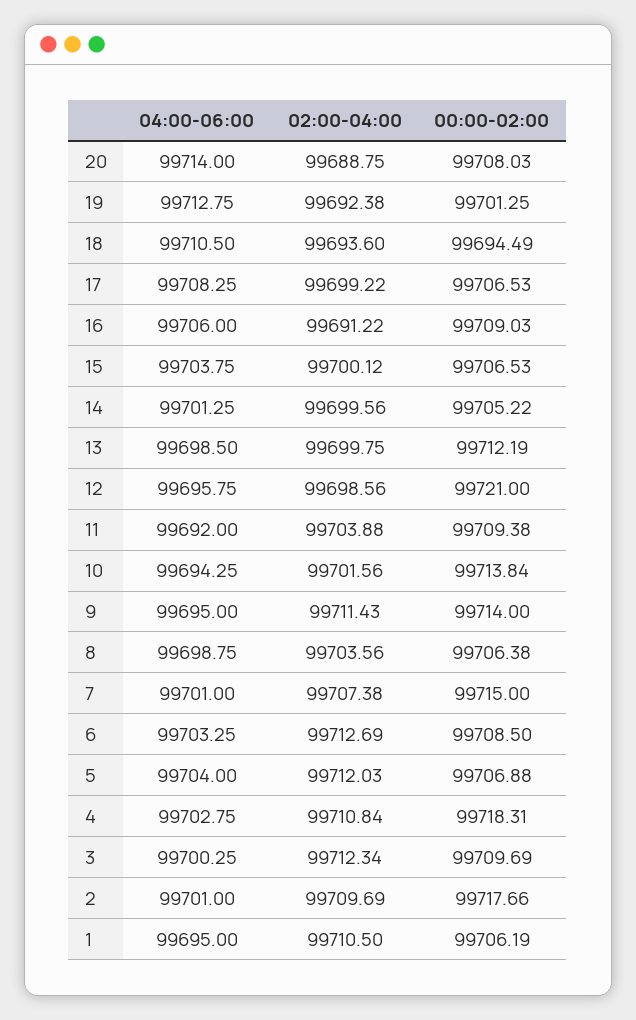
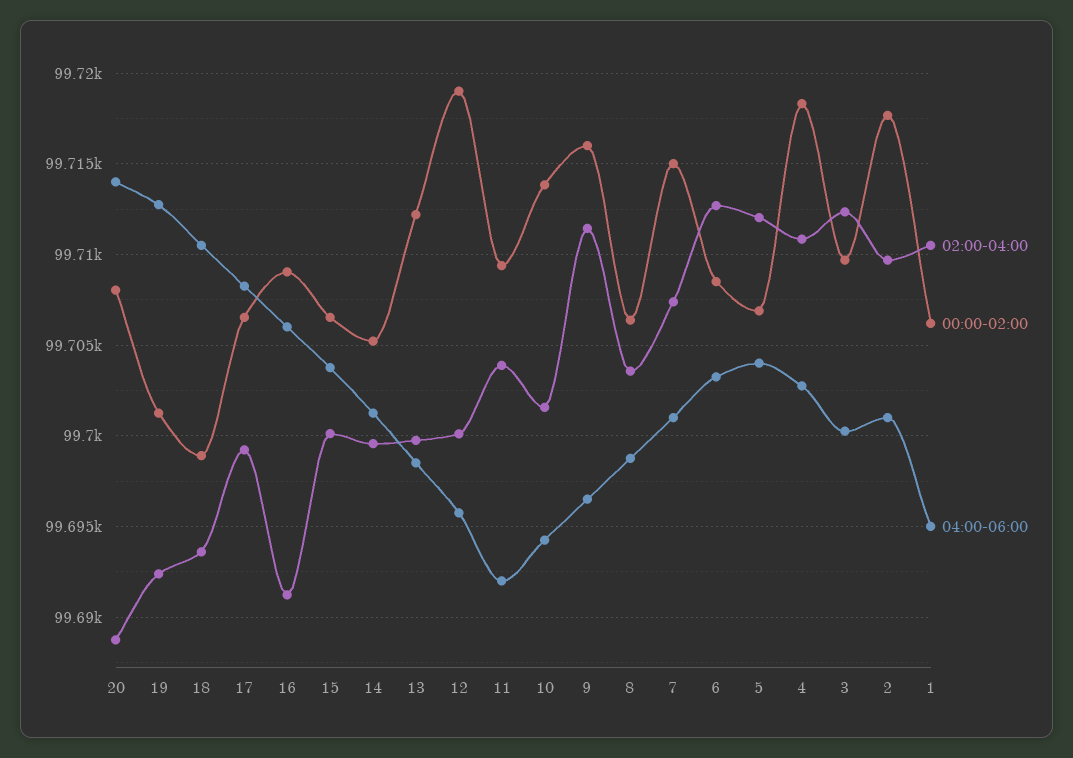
  {
    "04:00-06:00": {
      "20": 99714,
      "19": 99712.75,
      "18": 99710.5,
      "17": 99708.25,
      "16": 99706,
      "15": 99703.75,
      "14": 99701.25,
      "13": 99698.5,
      "12": 99695.75,
      "11": 99692,
      "10": 99694.25,
-     "9": 99695,
+     "9": 99696.5,
      "8": 99698.75,
      "7": 99701,
      "6": 99703.25,
      "5": 99704,
      "4": 99702.75,
      "3": 99700.25,
      "2": 99701,
      "1": 99695
    },
    "02:00-04:00": {
      "20": 99688.75,
      "19": 99692.38,
      "18": 99693.6,
      "17": 99699.22,
      "16": 99691.22,
      "15": 99700.12,
      "14": 99699.56,
      "13": 99699.75,
-     "12": 99698.56,
+     "12": 99700,
      "11": 99703.88,
      "10": 99701.56,
      "9": 99711.43,
      "8": 99703.56,
      "7": 99707.38,
      "6": 99712.69,
      "5": 99712.03,
      "4": 99710.84,
      "3": 99712.34,
      "2": 99709.69,
      "1": 99710.5
    },
    "00:00-02:00": {
      "20": 99708.03,
      "19": 99701.25,
-     "18": 99694.49,
+     "18": 99699,
      "17": 99706.53,
      "16": 99709.03,
      "15": 99706.53,
      "14": 99705.22,
      "13": 99712.19,
-     "12": 99721,
+     "12": 99719,
      "11": 99709.38,
      "10": 99713.84,
-     "9": 99714,
+     "9": 99716,
      "8": 99706.38,
      "7": 99715,
      "6": 99708.5,
      "5": 99706.88,
      "4": 99718.31,
      "3": 99709.69,
      "2": 99717.66,
      "1": 99706.19
    }
  }

